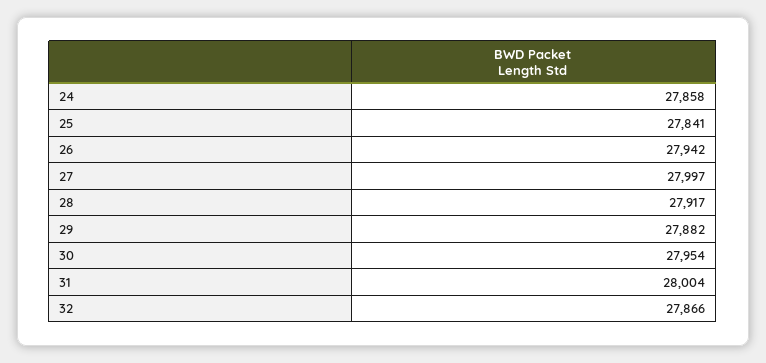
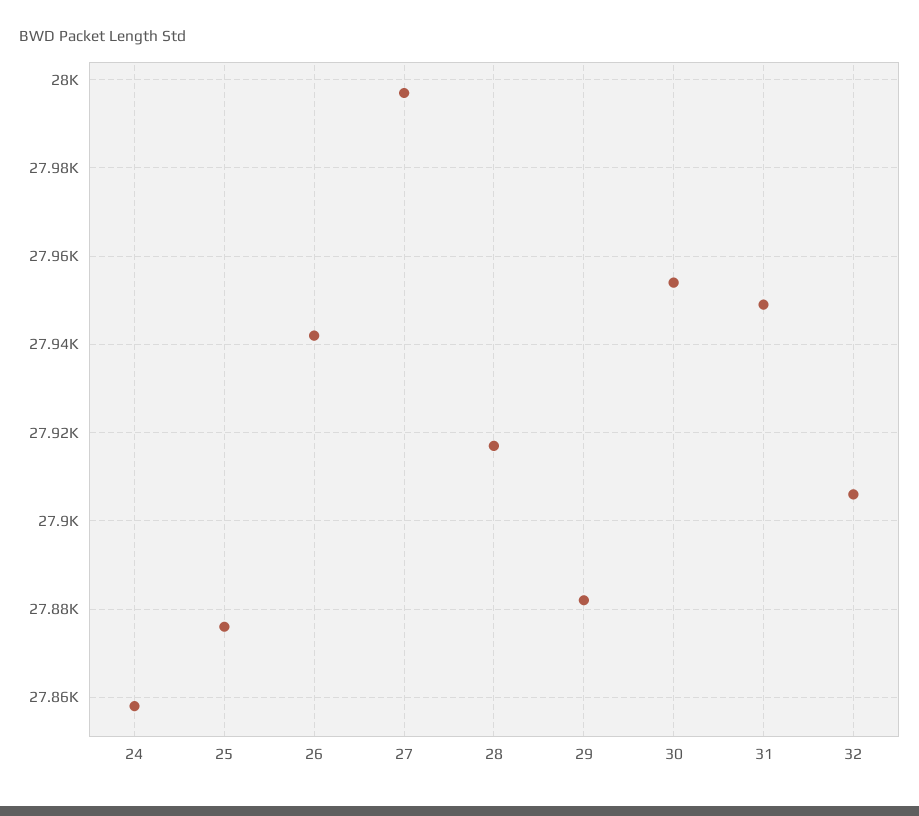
  {
    "24": 27858,
-   "25": 27841,
+   "25": 27875,
    "26": 27942,
    "27": 27997,
    "28": 27917,
    "29": 27882,
    "30": 27954,
-   "31": 28004,
+   "31": 27950,
-   "32": 27866
+   "32": 27905
  }

